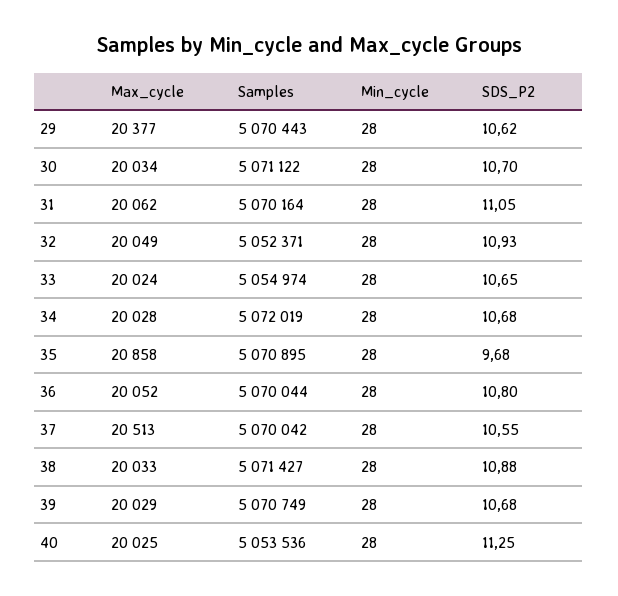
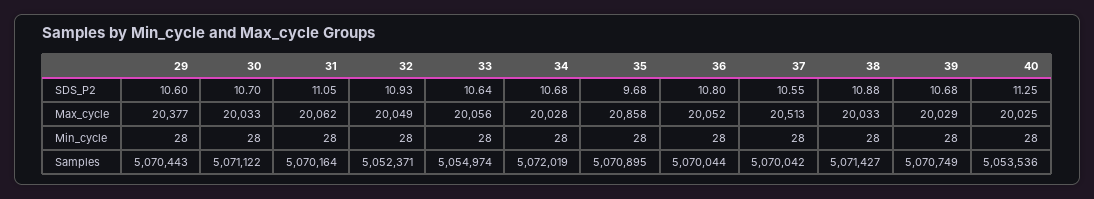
  {
    "Max_cycle": {
      "29": 20377,
-     "30": 20034,
+     "30": 20033,
      "31": 20062,
      "32": 20049,
-     "33": 20024,
+     "33": 20056,
      "34": 20028,
      "35": 20858,
      "36": 20052,
      "37": 20513,
      "38": 20033,
      "39": 20029,
      "40": 20025
    },
    "Samples": {
      "29": 5070443,
      "30": 5071122,
      "31": 5070164,
      "32": 5052371,
      "33": 5054974,
      "34": 5072019,
      "35": 5070895,
      "36": 5070044,
      "37": 5070042,
      "38": 5071427,
      "39": 5070749,
      "40": 5053536
    },
    "Min_cycle": {
      "29": 28,
      "30": 28,
      "31": 28,
      "32": 28,
      "33": 28,
      "34": 28,
      "35": 28,
      "36": 28,
      "37": 28,
      "38": 28,
      "39": 28,
      "40": 28
    },
    "SDS_P2": {
-     "29": 10.62,
+     "29": 10.6,
      "30": 10.7,
      "31": 11.05,
      "32": 10.93,
-     "33": 10.65,
+     "33": 10.64,
      "34": 10.68,
      "35": 9.68,
      "36": 10.8,
      "37": 10.55,
      "38": 10.88,
      "39": 10.68,
      "40": 11.25
    }
  }

